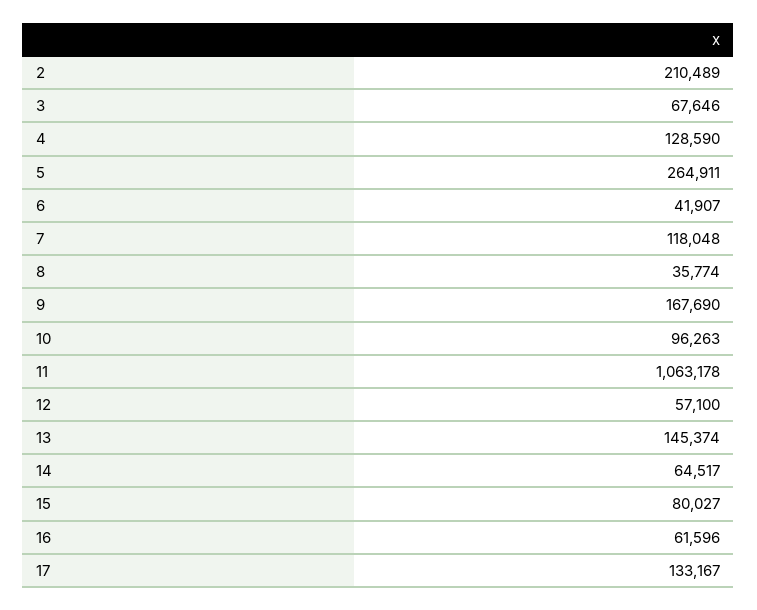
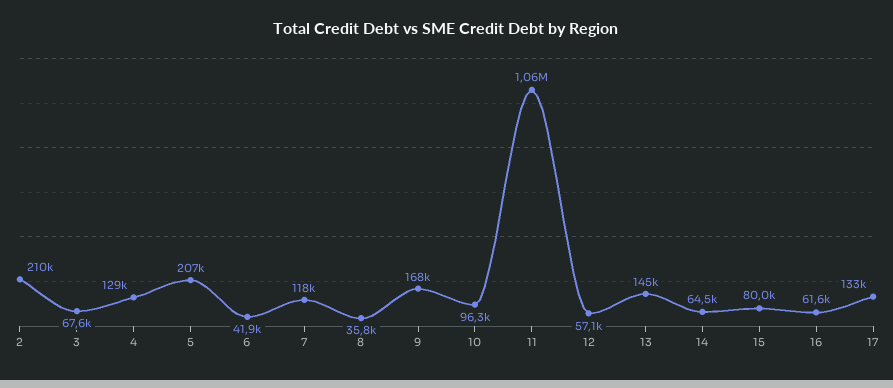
  {
    "2": 210489,
    "3": 67646,
    "4": 128590,
-   "5": 264911,
+   "5": 207000,
    "6": 41907,
    "7": 118048,
    "8": 35774,
    "9": 167690,
    "10": 96263,
    "11": 1063178,
    "12": 57100,
    "13": 145374,
    "14": 64517,
    "15": 80027,
    "16": 61596,
    "17": 133167
  }

